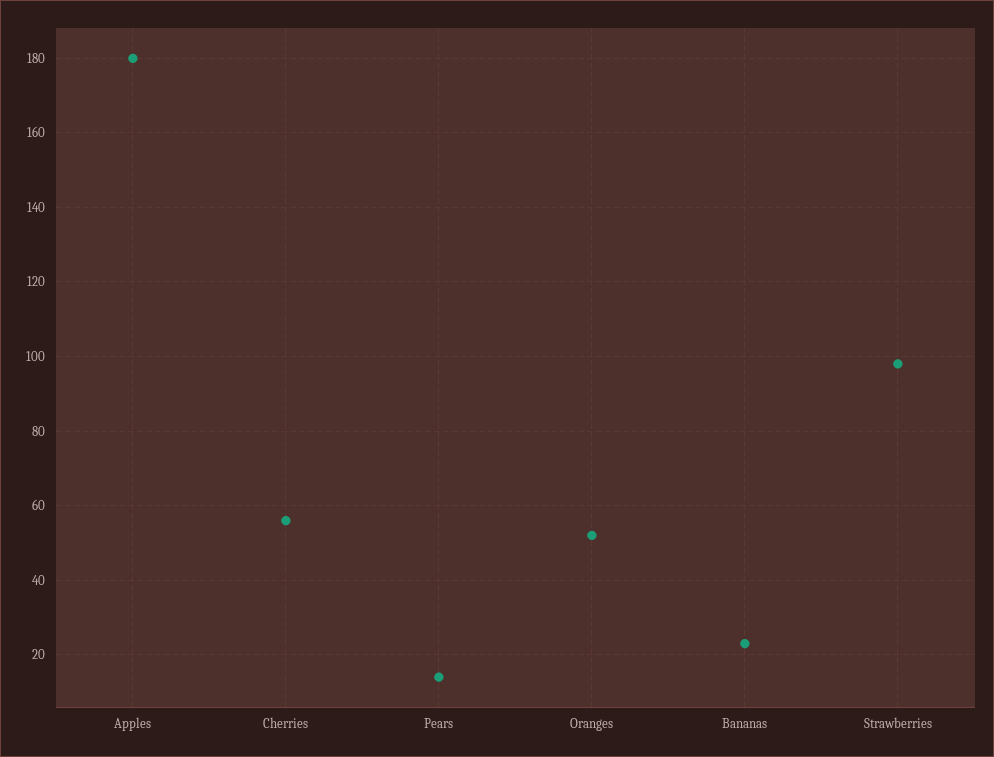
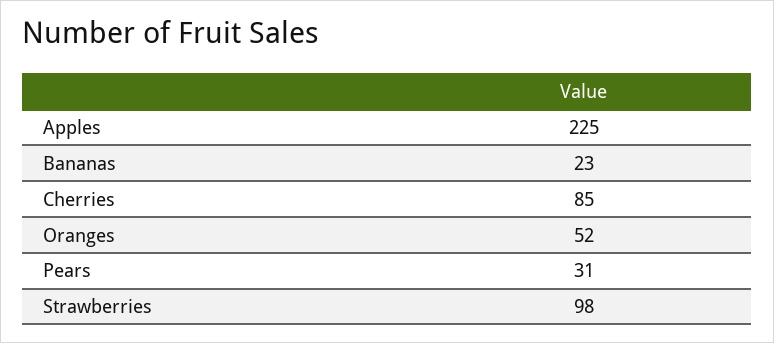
  {
-   "Apples": 180,
+   "Apples": 225,
-   "Cherries": 55,
+   "Cherries": 85,
-   "Pears": 15,
+   "Pears": 31,
    "Oranges": 52,
    "Bananas": 23,
    "Strawberries": 98
  }

